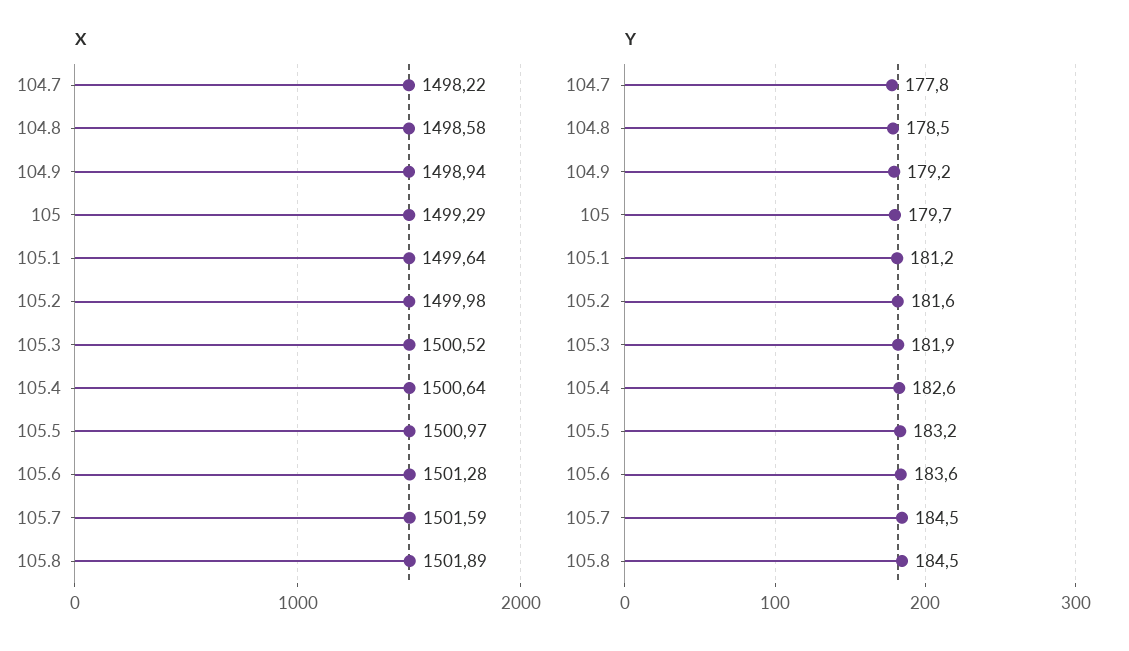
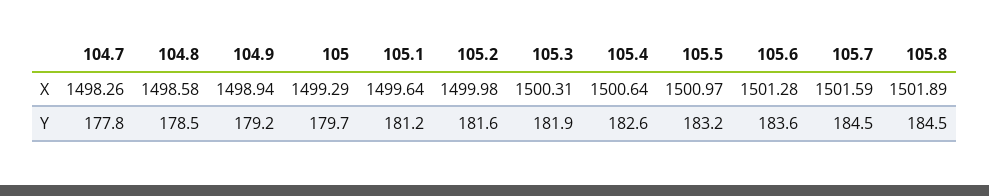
  {
    "X": {
-     "104.7": 1498.22,
+     "104.7": 1498.26,
      "104.8": 1498.58,
      "104.9": 1498.94,
      "105": 1499.29,
      "105.1": 1499.64,
      "105.2": 1499.98,
-     "105.3": 1500.52,
+     "105.3": 1500.31,
      "105.4": 1500.64,
      "105.5": 1500.97,
      "105.6": 1501.28,
      "105.7": 1501.59,
      "105.8": 1501.89
    },
    "Y": {
      "104.7": 177.8,
      "104.8": 178.5,
      "104.9": 179.2,
      "105": 179.7,
      "105.1": 181.2,
      "105.2": 181.6,
      "105.3": 181.9,
      "105.4": 182.6,
      "105.5": 183.2,
      "105.6": 183.6,
      "105.7": 184.5,
      "105.8": 184.5
    }
  }

